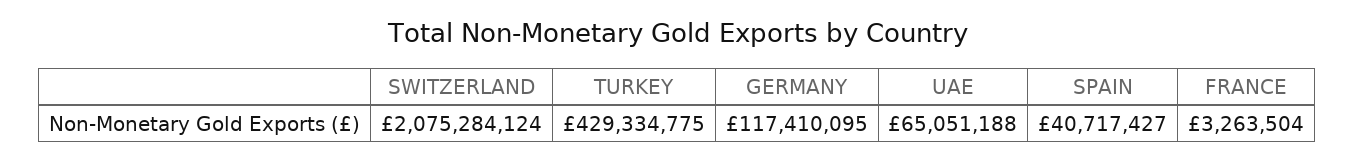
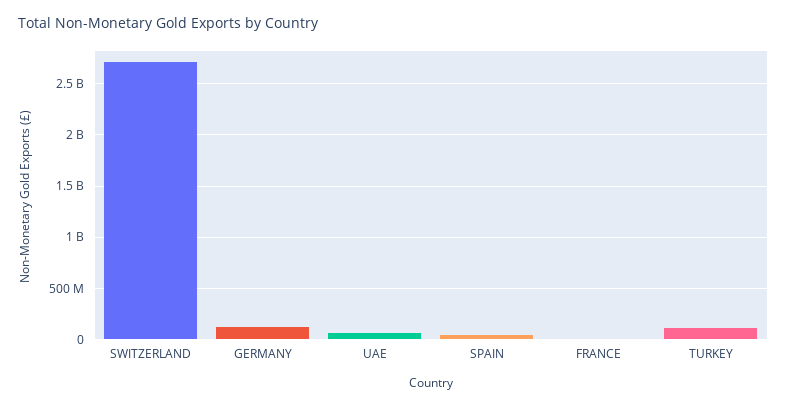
  {
-   "SWITZERLAND": 2075284124,
+   "SWITZERLAND": 2700000000,
-   "TURKEY": 429334775,
+   "TURKEY": 100000000,
    "GERMANY": 117410095,
    "UAE": 65051188,
    "SPAIN": 40717427,
    "FRANCE": 3263504
  }

